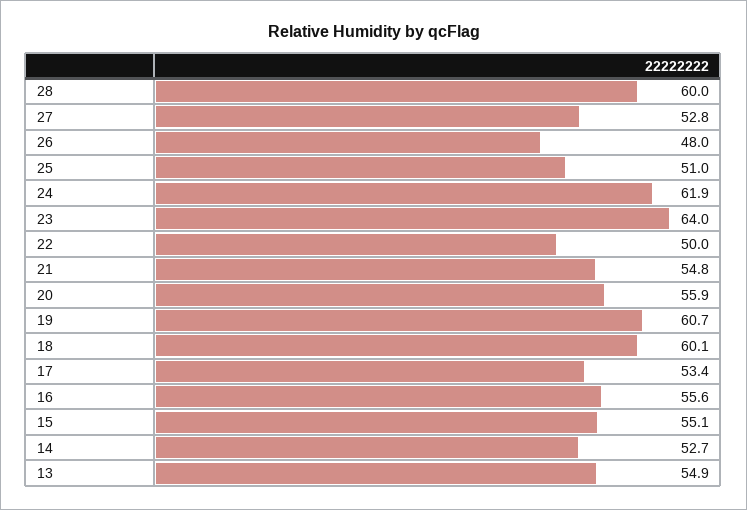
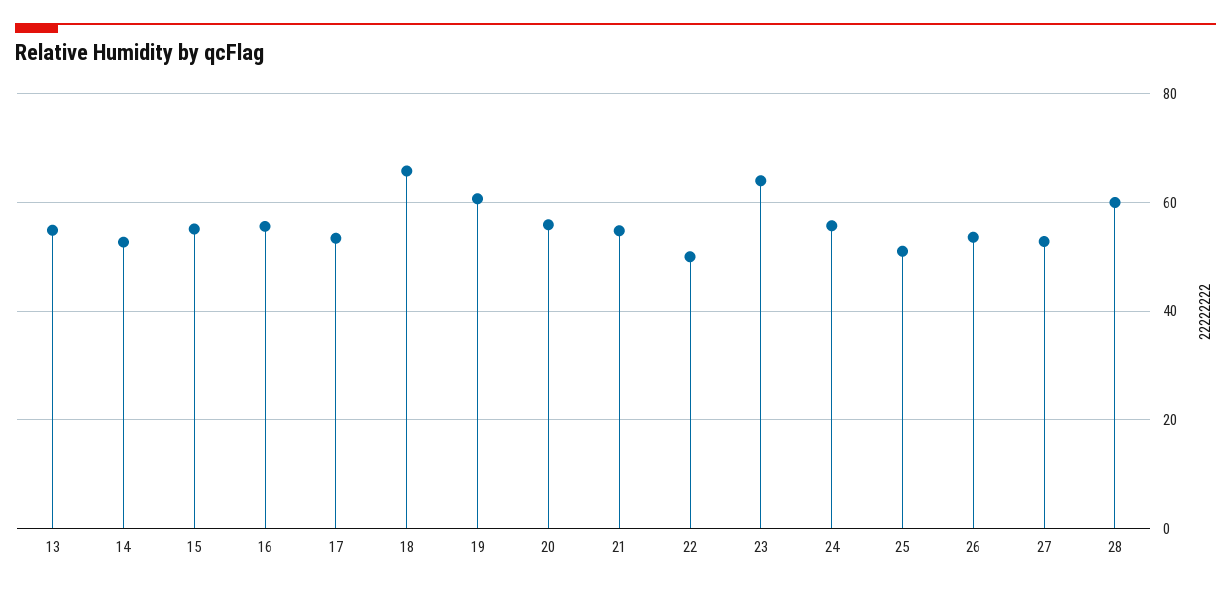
  {
    "28": 60,
    "27": 52.8,
-   "26": 48,
+   "26": 54,
    "25": 51,
-   "24": 61.9,
+   "24": 56,
    "23": 64,
    "22": 50,
    "21": 54.8,
    "20": 55.9,
    "19": 60.7,
-   "18": 60.1,
+   "18": 66,
    "17": 53.4,
    "16": 55.6,
    "15": 55.1,
    "14": 52.7,
    "13": 54.9
  }

